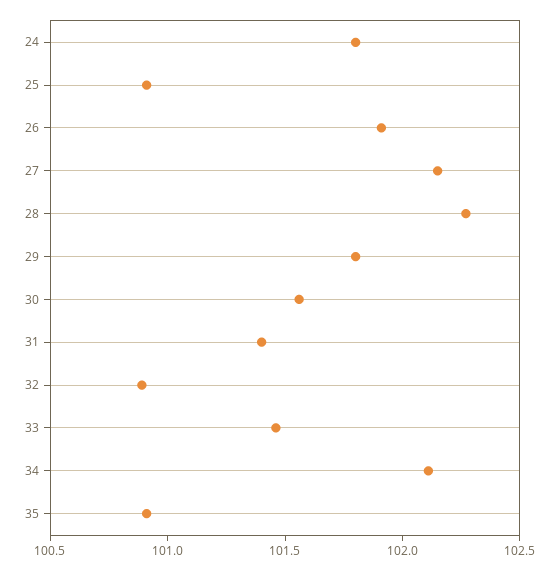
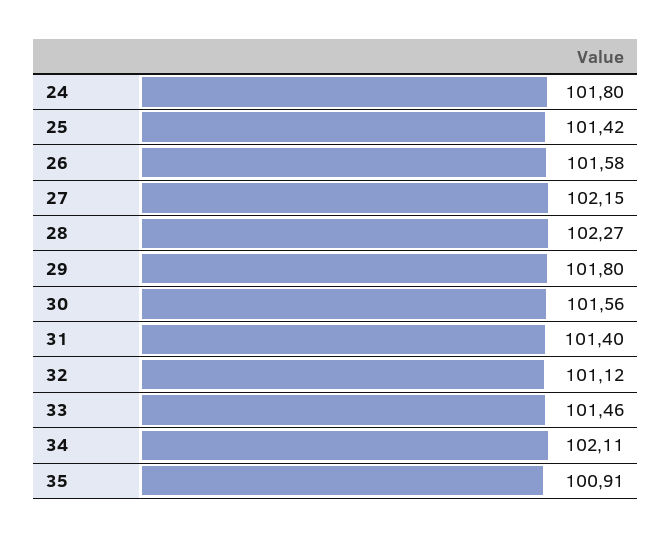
  {
    "24": 101.8,
-   "25": 100.9,
+   "25": 101.42,
-   "26": 101.9,
+   "26": 101.58,
    "27": 102.15,
    "28": 102.27,
    "29": 101.8,
    "30": 101.56,
    "31": 101.4,
-   "32": 100.9,
+   "32": 101.12,
    "33": 101.46,
    "34": 102.11,
    "35": 100.91
  }

